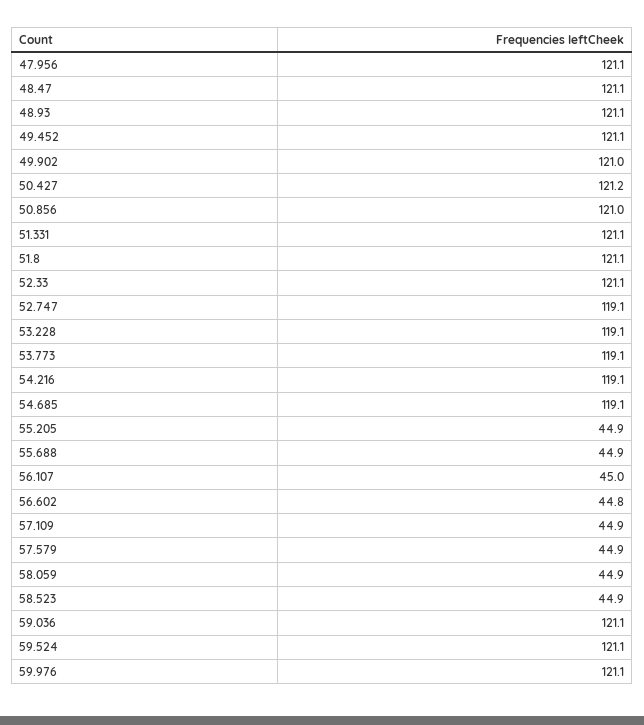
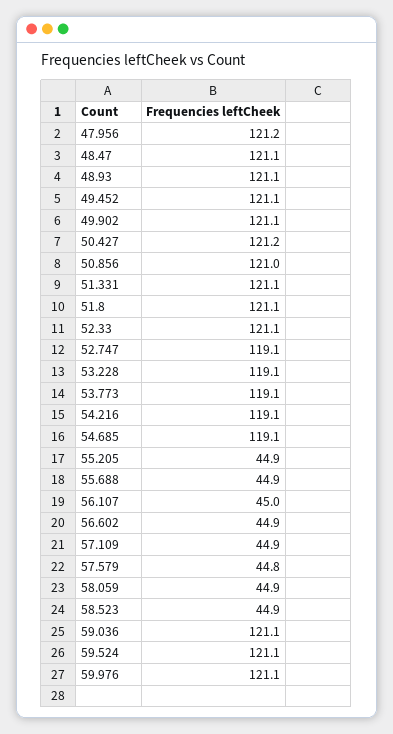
  {
-   "47.956": 121.1,
+   "47.956": 121.2,
    "48.47": 121.1,
    "48.93": 121.1,
    "49.452": 121.1,
-   "49.902": 121,
+   "49.902": 121.1,
    "50.427": 121.2,
    "50.856": 121,
    "51.331": 121.1,
    "51.8": 121.1,
    "52.33": 121.1,
    "52.747": 119.1,
    "53.228": 119.1,
    "53.773": 119.1,
    "54.216": 119.1,
    "54.685": 119.1,
    "55.205": 44.9,
    "55.688": 44.9,
    "56.107": 45,
-   "56.602": 44.8,
+   "56.602": 44.9,
    "57.109": 44.9,
-   "57.579": 44.9,
+   "57.579": 44.8,
    "58.059": 44.9,
    "58.523": 44.9,
    "59.036": 121.1,
    "59.524": 121.1,
    "59.976": 121.1
  }

